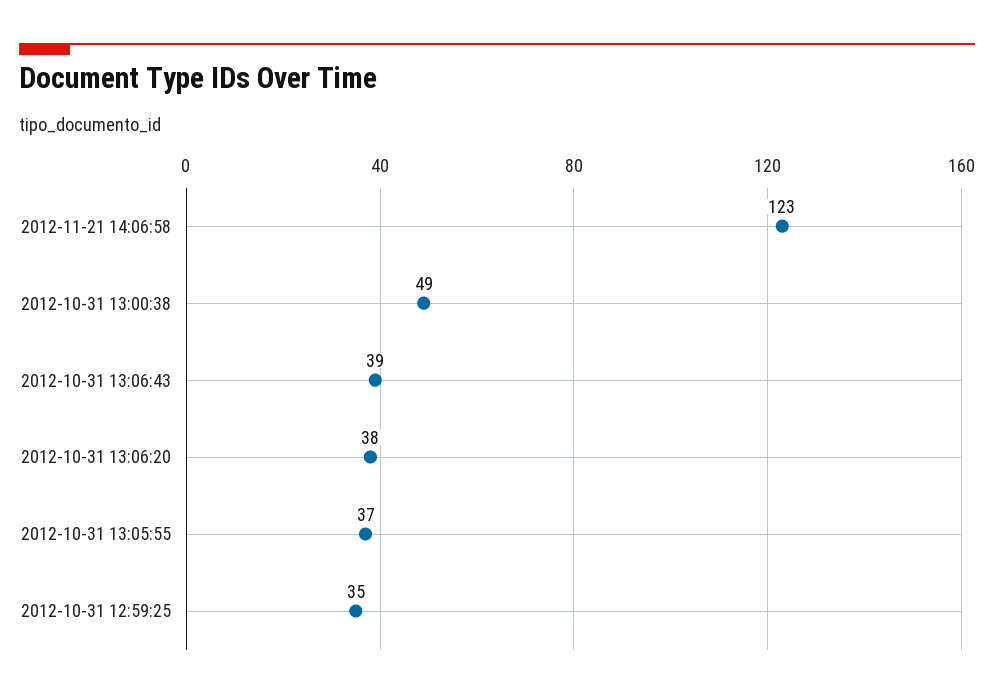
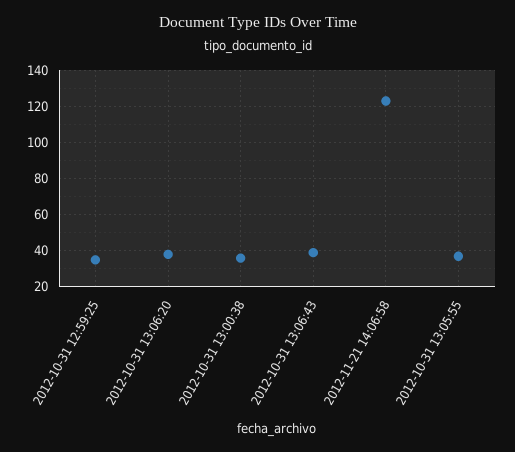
  {
    "2012-11-21 14:06:58": 123,
-   "2012-10-31 13:00:38": 49,
+   "2012-10-31 13:00:38": 35,
    "2012-10-31 13:06:43": 39,
    "2012-10-31 13:06:20": 38,
    "2012-10-31 13:05:55": 37,
    "2012-10-31 12:59:25": 35
  }

